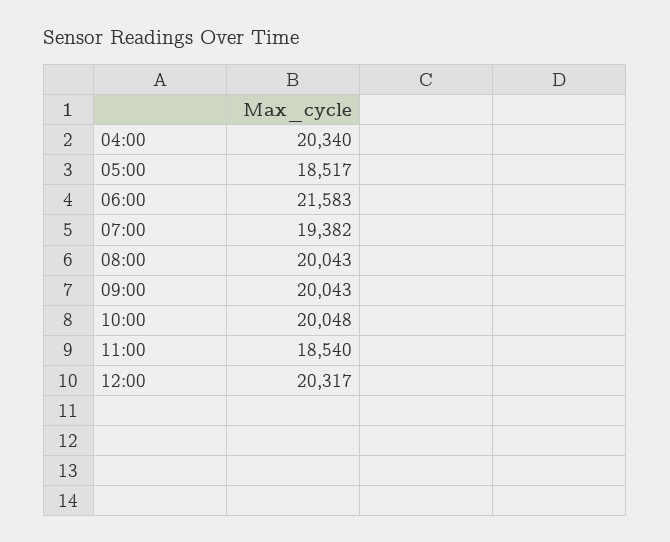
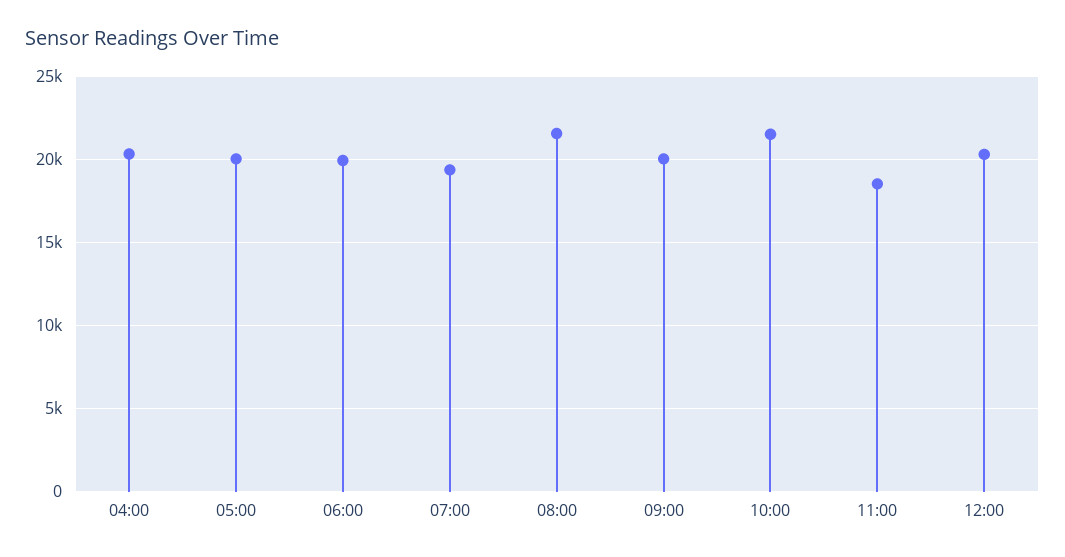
  {
    "04:00": 20340,
-   "05:00": 18517,
+   "05:00": 20000,
-   "06:00": 21583,
+   "06:00": 20000,
    "07:00": 19382,
-   "08:00": 20043,
+   "08:00": 21500,
    "09:00": 20043,
-   "10:00": 20048,
+   "10:00": 21500,
    "11:00": 18540,
    "12:00": 20317
  }

